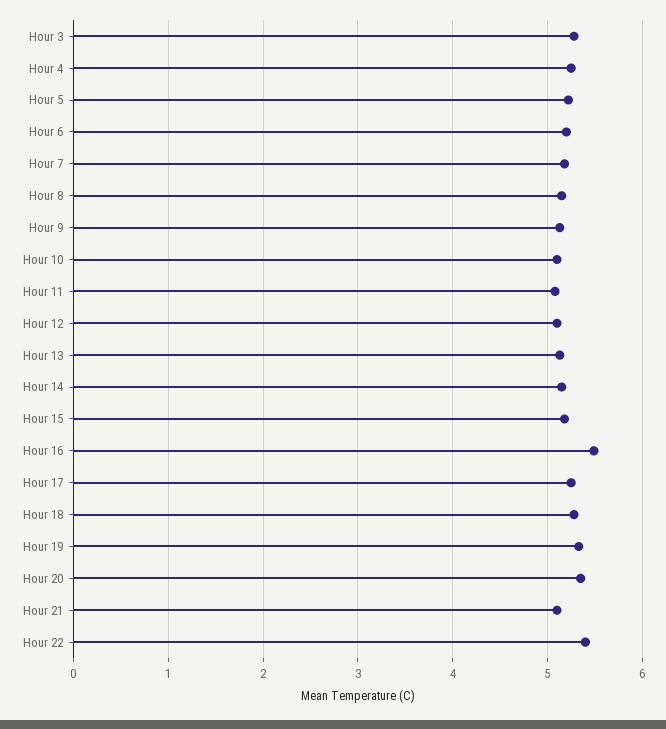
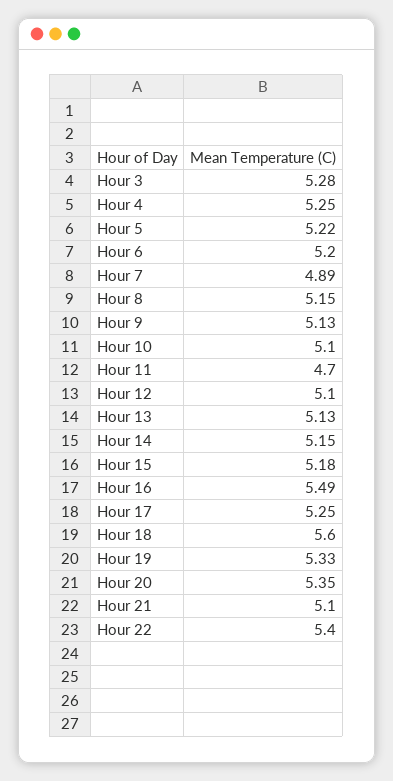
  {
    "Hour 3": 5.28,
    "Hour 4": 5.25,
    "Hour 5": 5.22,
    "Hour 6": 5.2,
-   "Hour 7": 5.2,
+   "Hour 7": 4.89,
    "Hour 8": 5.15,
    "Hour 9": 5.13,
    "Hour 10": 5.1,
-   "Hour 11": 5.1,
+   "Hour 11": 4.7,
    "Hour 12": 5.1,
    "Hour 13": 5.13,
    "Hour 14": 5.15,
    "Hour 15": 5.18,
    "Hour 16": 5.49,
    "Hour 17": 5.25,
-   "Hour 18": 5.3,
+   "Hour 18": 5.6,
    "Hour 19": 5.33,
    "Hour 20": 5.35,
    "Hour 21": 5.1,
    "Hour 22": 5.4
  }

